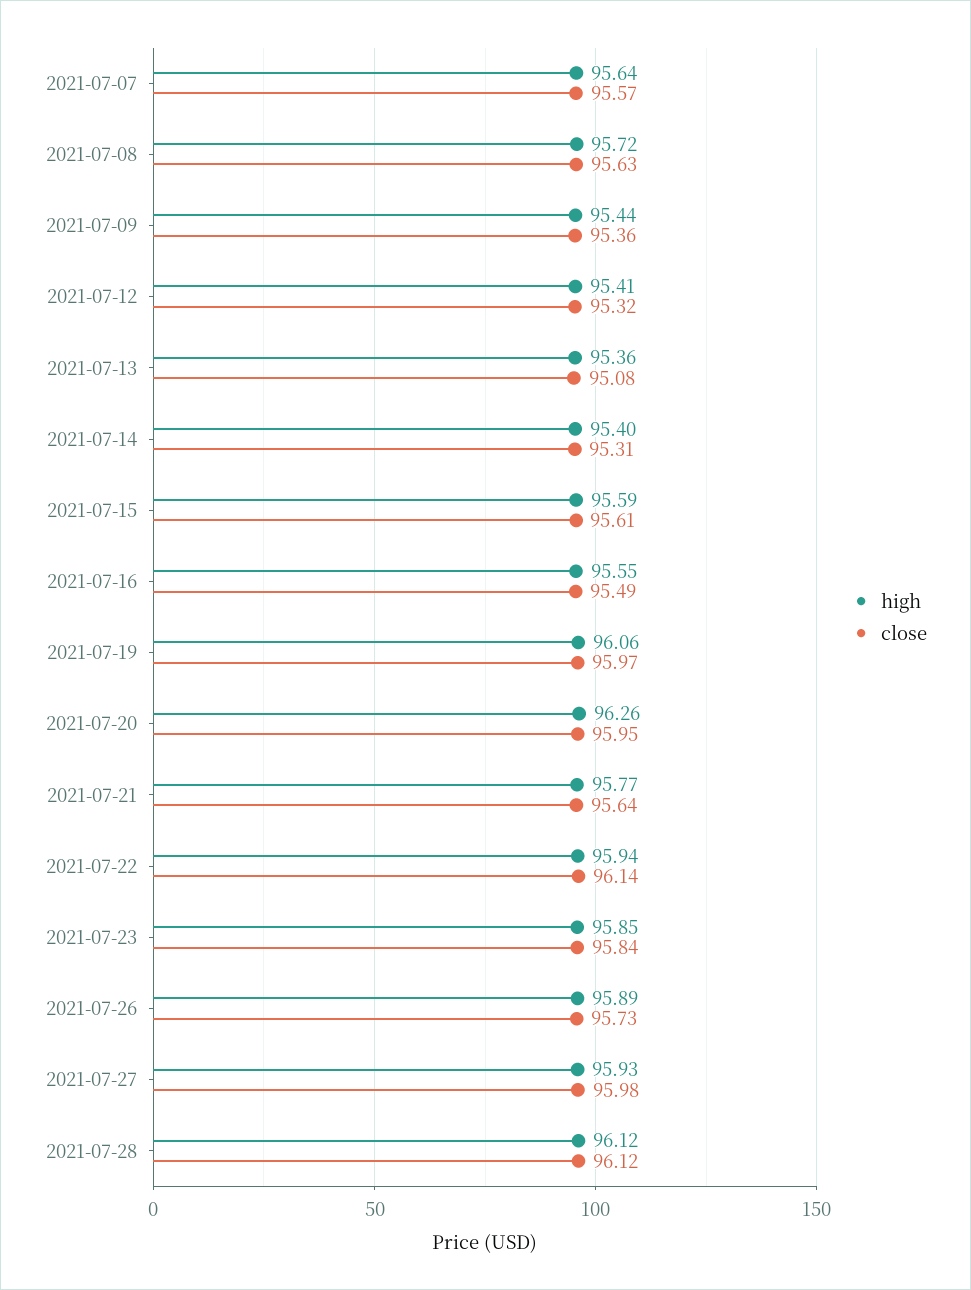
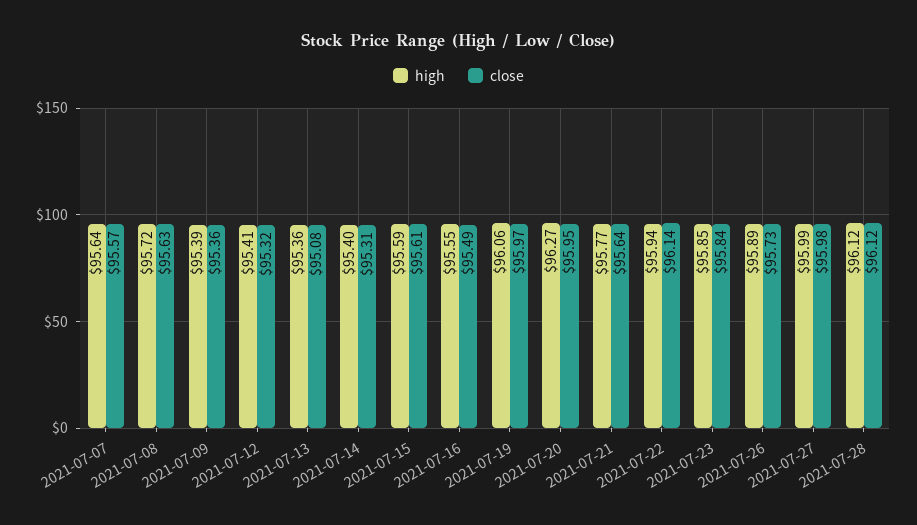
  {
    "high": {
      "2021-07-07": 95.64,
      "2021-07-08": 95.72,
-     "2021-07-09": 95.44,
+     "2021-07-09": 95.39,
      "2021-07-12": 95.41,
      "2021-07-13": 95.36,
      "2021-07-14": 95.4,
      "2021-07-15": 95.59,
      "2021-07-16": 95.55,
      "2021-07-19": 96.06,
-     "2021-07-20": 96.26,
+     "2021-07-20": 96.27,
      "2021-07-21": 95.77,
      "2021-07-22": 95.94,
      "2021-07-23": 95.85,
      "2021-07-26": 95.89,
-     "2021-07-27": 95.93,
+     "2021-07-27": 95.99,
      "2021-07-28": 96.12
    },
    "close": {
      "2021-07-07": 95.57,
      "2021-07-08": 95.63,
      "2021-07-09": 95.36,
      "2021-07-12": 95.32,
      "2021-07-13": 95.08,
      "2021-07-14": 95.31,
      "2021-07-15": 95.61,
      "2021-07-16": 95.49,
      "2021-07-19": 95.97,
      "2021-07-20": 95.95,
      "2021-07-21": 95.64,
      "2021-07-22": 96.14,
      "2021-07-23": 95.84,
      "2021-07-26": 95.73,
      "2021-07-27": 95.98,
      "2021-07-28": 96.12
    }
  }

